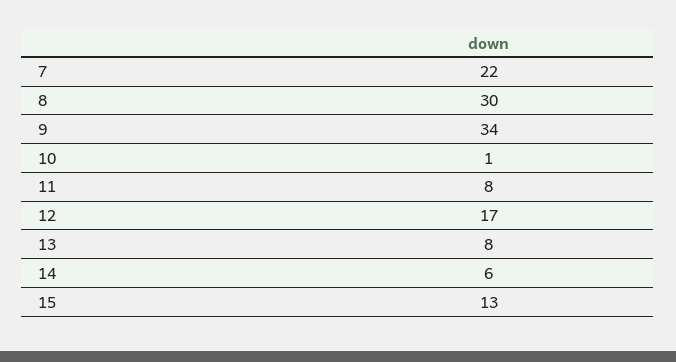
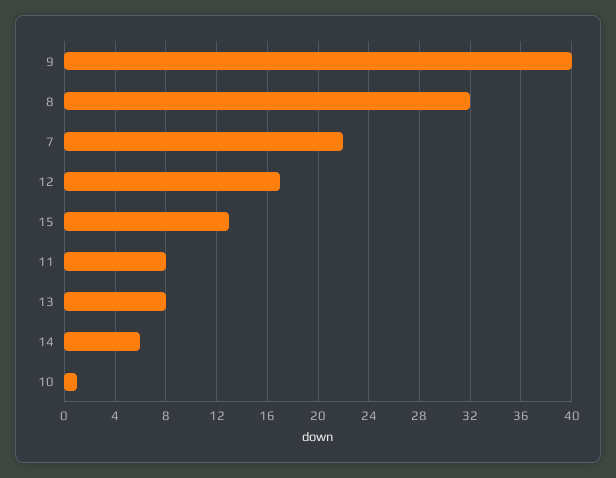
  {
    "7": 22,
-   "8": 30,
+   "8": 32,
-   "9": 34,
+   "9": 40,
    "10": 1,
    "11": 8,
    "12": 17,
    "13": 8,
    "14": 6,
    "15": 13
  }

